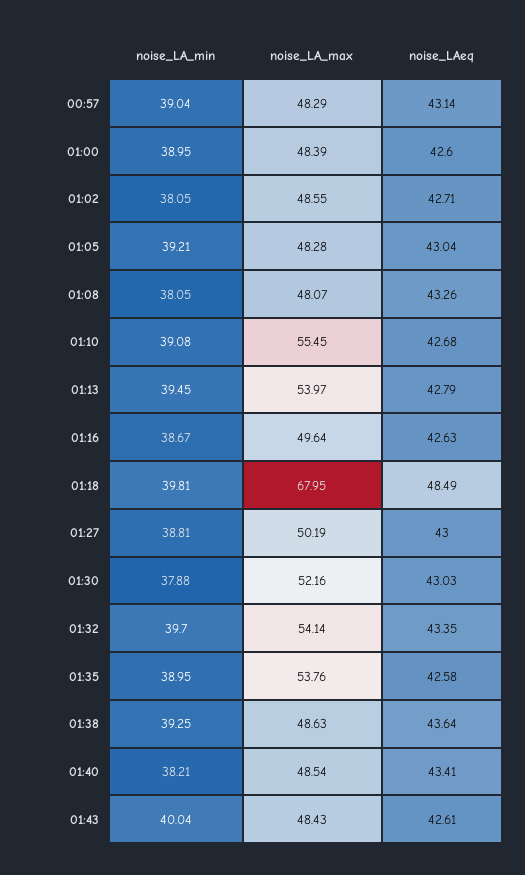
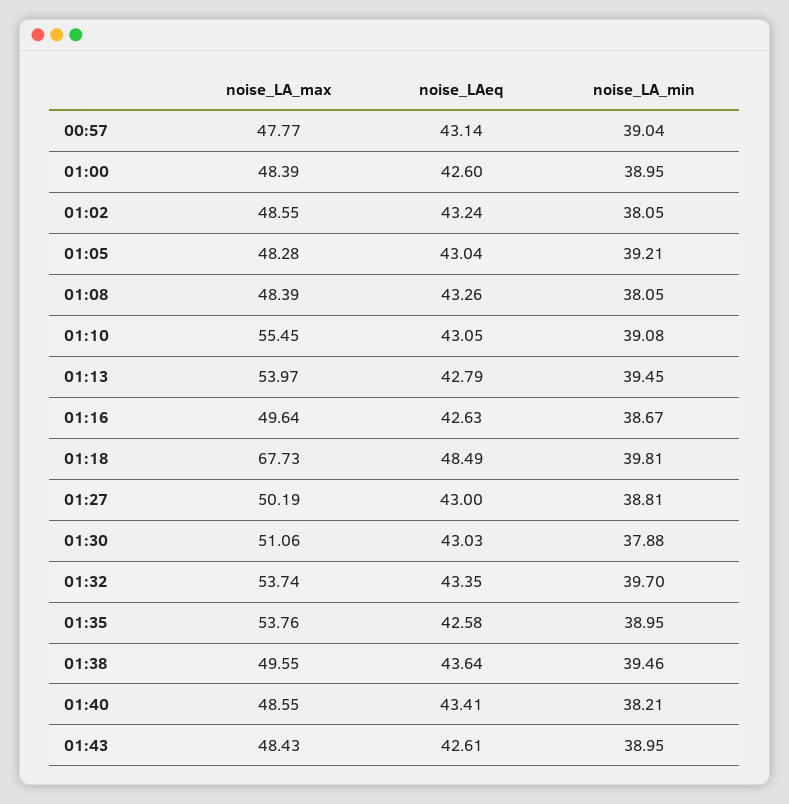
  {
    "noise_LA_min": {
      "00:57": 39.04,
      "01:00": 38.95,
      "01:02": 38.05,
      "01:05": 39.21,
      "01:08": 38.05,
      "01:10": 39.08,
      "01:13": 39.45,
      "01:16": 38.67,
      "01:18": 39.81,
      "01:27": 38.81,
      "01:30": 37.88,
      "01:32": 39.7,
      "01:35": 38.95,
-     "01:38": 39.25,
+     "01:38": 39.46,
      "01:40": 38.21,
-     "01:43": 40.04
+     "01:43": 38.95
    },
    "noise_LA_max": {
-     "00:57": 48.29,
+     "00:57": 47.77,
      "01:00": 48.39,
      "01:02": 48.55,
      "01:05": 48.28,
-     "01:08": 48.07,
+     "01:08": 48.39,
      "01:10": 55.45,
      "01:13": 53.97,
      "01:16": 49.64,
-     "01:18": 67.95,
+     "01:18": 67.73,
      "01:27": 50.19,
-     "01:30": 52.16,
+     "01:30": 51.06,
-     "01:32": 54.14,
+     "01:32": 53.74,
      "01:35": 53.76,
-     "01:38": 48.63,
+     "01:38": 49.55,
-     "01:40": 48.54,
+     "01:40": 48.55,
      "01:43": 48.43
    },
    "noise_LAeq": {
      "00:57": 43.14,
      "01:00": 42.6,
-     "01:02": 42.71,
+     "01:02": 43.24,
      "01:05": 43.04,
      "01:08": 43.26,
-     "01:10": 42.68,
+     "01:10": 43.05,
      "01:13": 42.79,
      "01:16": 42.63,
      "01:18": 48.49,
      "01:27": 43,
      "01:30": 43.03,
      "01:32": 43.35,
      "01:35": 42.58,
      "01:38": 43.64,
      "01:40": 43.41,
      "01:43": 42.61
    }
  }

